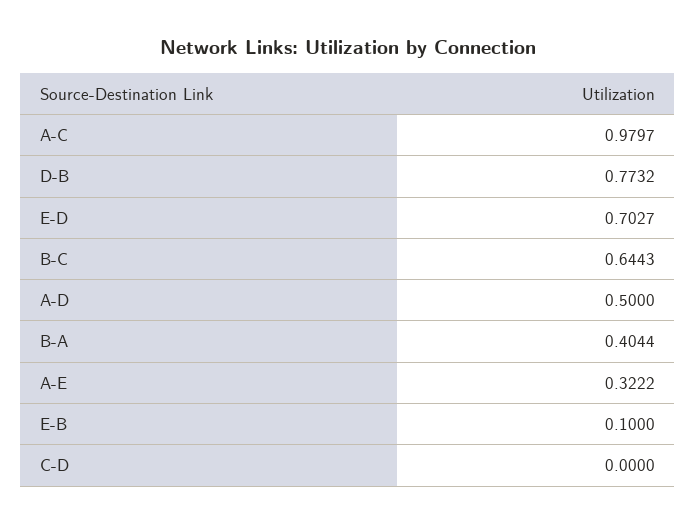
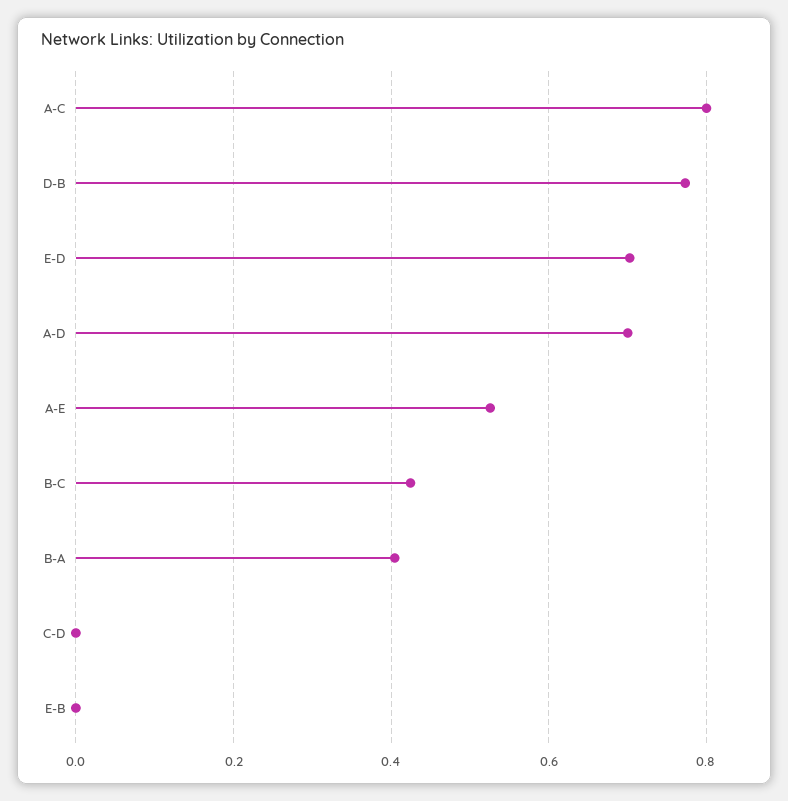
  {
-   "A-C": 0.9797,
+   "A-C": 0.8,
    "D-B": 0.7732,
    "E-D": 0.7027,
-   "B-C": 0.6443,
+   "B-C": 0.42,
-   "A-D": 0.5,
+   "A-D": 0.7,
    "B-A": 0.4044,
-   "A-E": 0.3222,
+   "A-E": 0.52,
-   "E-B": 0.1,
+   "E-B": 0,
    "C-D": 0
  }

